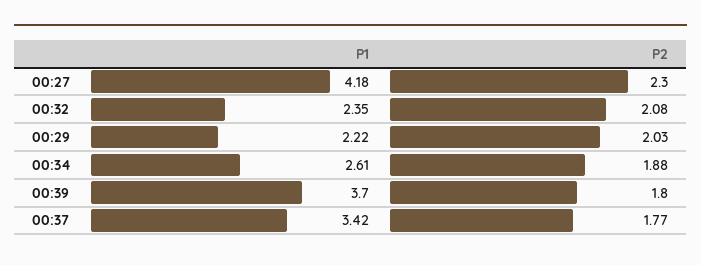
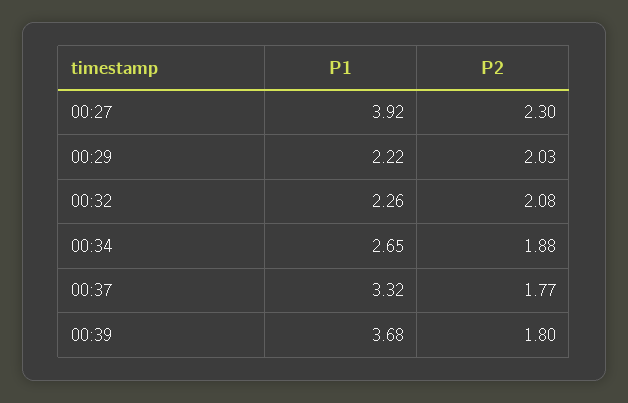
  {
    "P1": {
-     "00:27": 4.18,
+     "00:27": 3.92,
-     "00:32": 2.35,
+     "00:32": 2.26,
      "00:29": 2.22,
-     "00:34": 2.61,
+     "00:34": 2.65,
-     "00:39": 3.7,
+     "00:39": 3.68,
-     "00:37": 3.42
+     "00:37": 3.32
    },
    "P2": {
      "00:27": 2.3,
      "00:32": 2.08,
      "00:29": 2.03,
      "00:34": 1.88,
      "00:39": 1.8,
      "00:37": 1.77
    }
  }

